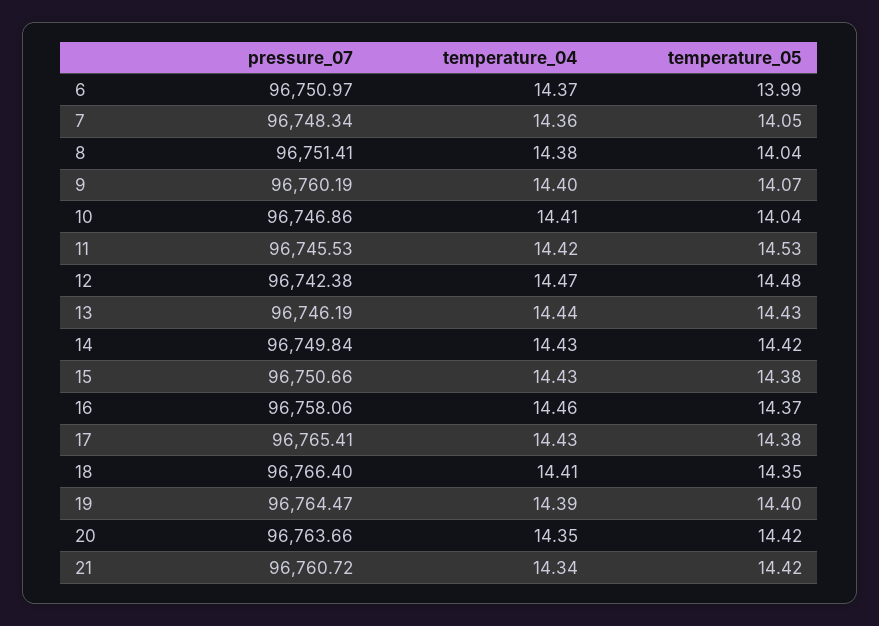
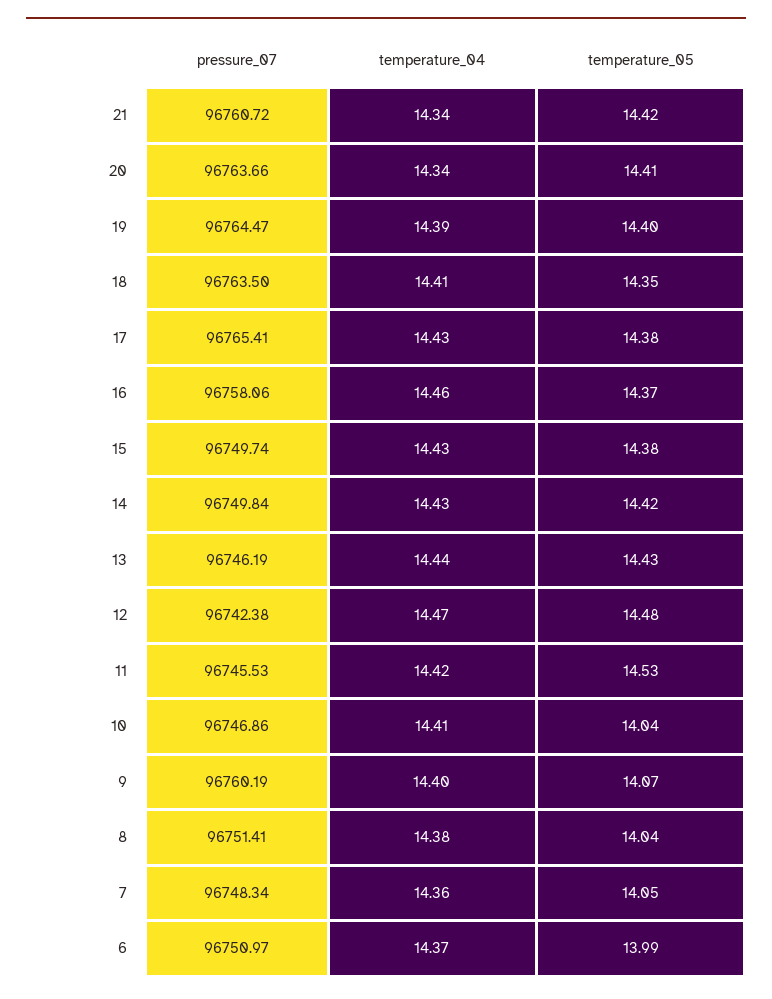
  {
    "pressure_07": {
      "6": 96750.97,
      "7": 96748.34,
      "8": 96751.41,
      "9": 96760.19,
      "10": 96746.86,
      "11": 96745.53,
      "12": 96742.38,
      "13": 96746.19,
      "14": 96749.84,
-     "15": 96750.66,
+     "15": 96749.74,
      "16": 96758.06,
      "17": 96765.41,
-     "18": 96766.4,
+     "18": 96763.5,
      "19": 96764.47,
      "20": 96763.66,
      "21": 96760.72
    },
    "temperature_04": {
      "6": 14.37,
      "7": 14.36,
      "8": 14.38,
      "9": 14.4,
      "10": 14.41,
      "11": 14.42,
      "12": 14.47,
      "13": 14.44,
      "14": 14.43,
      "15": 14.43,
      "16": 14.46,
      "17": 14.43,
      "18": 14.41,
      "19": 14.39,
-     "20": 14.35,
+     "20": 14.34,
      "21": 14.34
    },
    "temperature_05": {
      "6": 13.99,
      "7": 14.05,
      "8": 14.04,
      "9": 14.07,
      "10": 14.04,
      "11": 14.53,
      "12": 14.48,
      "13": 14.43,
      "14": 14.42,
      "15": 14.38,
      "16": 14.37,
      "17": 14.38,
      "18": 14.35,
      "19": 14.4,
-     "20": 14.42,
+     "20": 14.41,
      "21": 14.42
    }
  }

